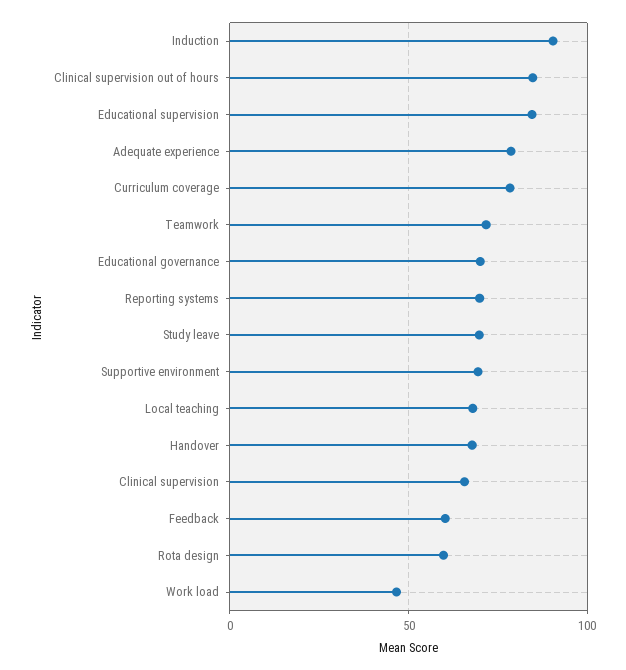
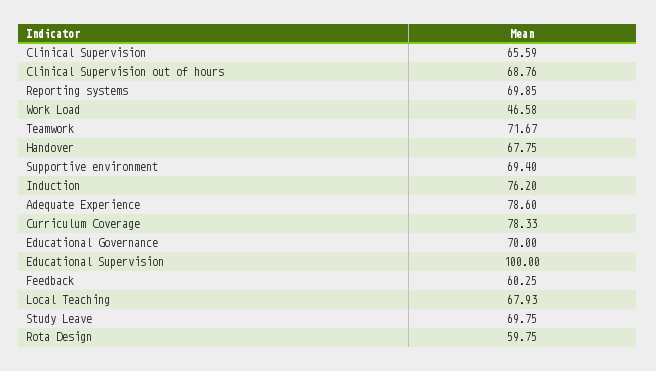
  {
-   "Induction": 90,
+   "Induction": 76.2,
-   "Clinical supervision out of hours": 85,
+   "Clinical supervision out of hours": 68.76,
-   "Educational supervision": 85,
+   "Educational supervision": 100,
    "Adequate experience": 78.6,
    "Curriculum coverage": 78.33,
    "Teamwork": 71.67,
    "Educational governance": 70,
    "Reporting systems": 69.85,
    "Study leave": 69.75,
    "Supportive environment": 69.4,
    "Local teaching": 67.93,
    "Handover": 67.75,
    "Clinical supervision": 65.59,
    "Feedback": 60.25,
    "Rota design": 59.75,
    "Work load": 46.58
  }

